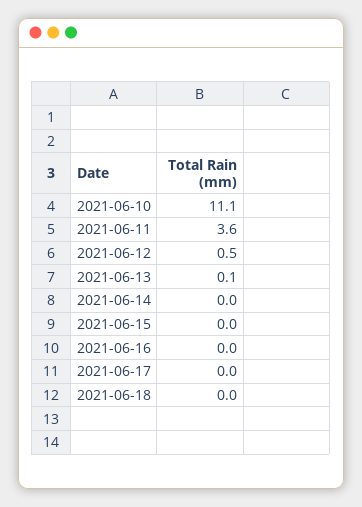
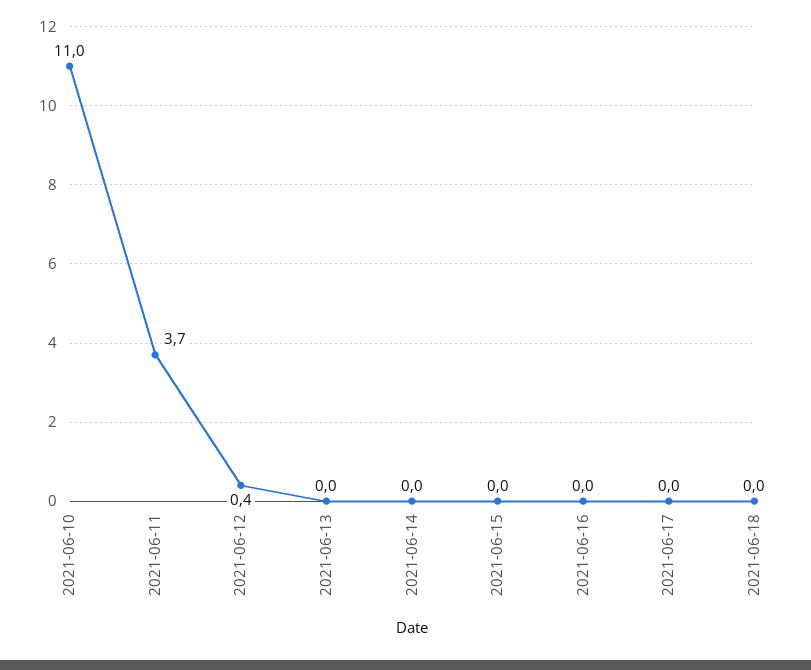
  {
-   "2021-06-10": 11.1,
+   "2021-06-10": 11,
-   "2021-06-11": 3.6,
+   "2021-06-11": 3.7,
-   "2021-06-12": 0.5,
+   "2021-06-12": 0.4,
-   "2021-06-13": 0.1,
+   "2021-06-13": 0,
    "2021-06-14": 0,
    "2021-06-15": 0,
    "2021-06-16": 0,
    "2021-06-17": 0,
    "2021-06-18": 0
  }

